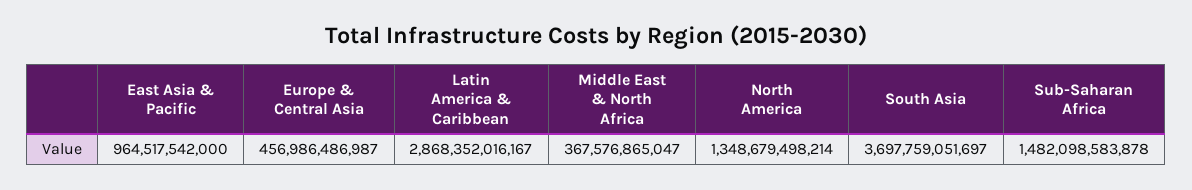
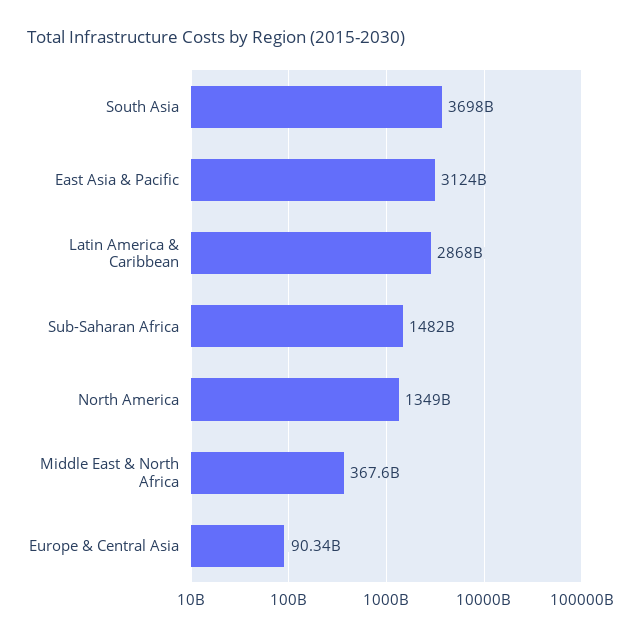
  {
-   "East Asia & Pacific": 964517542000,
+   "East Asia & Pacific": 3124000000000,
-   "Europe & Central Asia": 456986486987,
+   "Europe & Central Asia": 90340000000,
    "Latin America & Caribbean": 2868352016167,
    "Middle East & North Africa": 367576865047,
    "North America": 1348679498214,
    "South Asia": 3697759051697,
    "Sub-Saharan Africa": 1482098583878
  }

